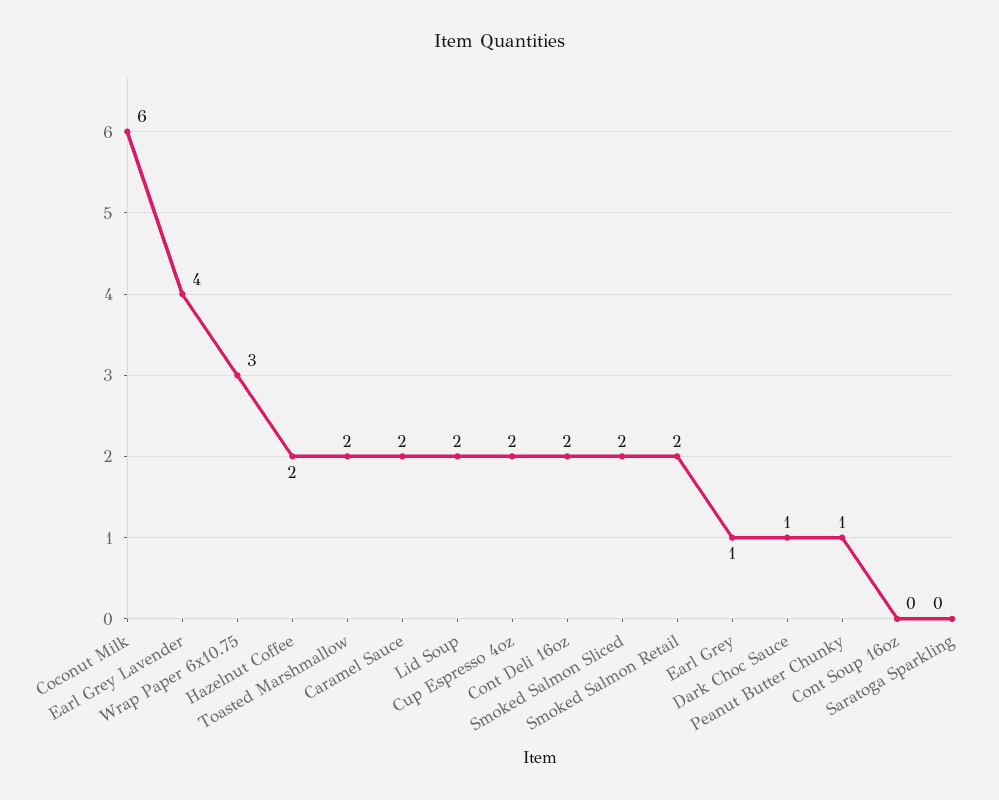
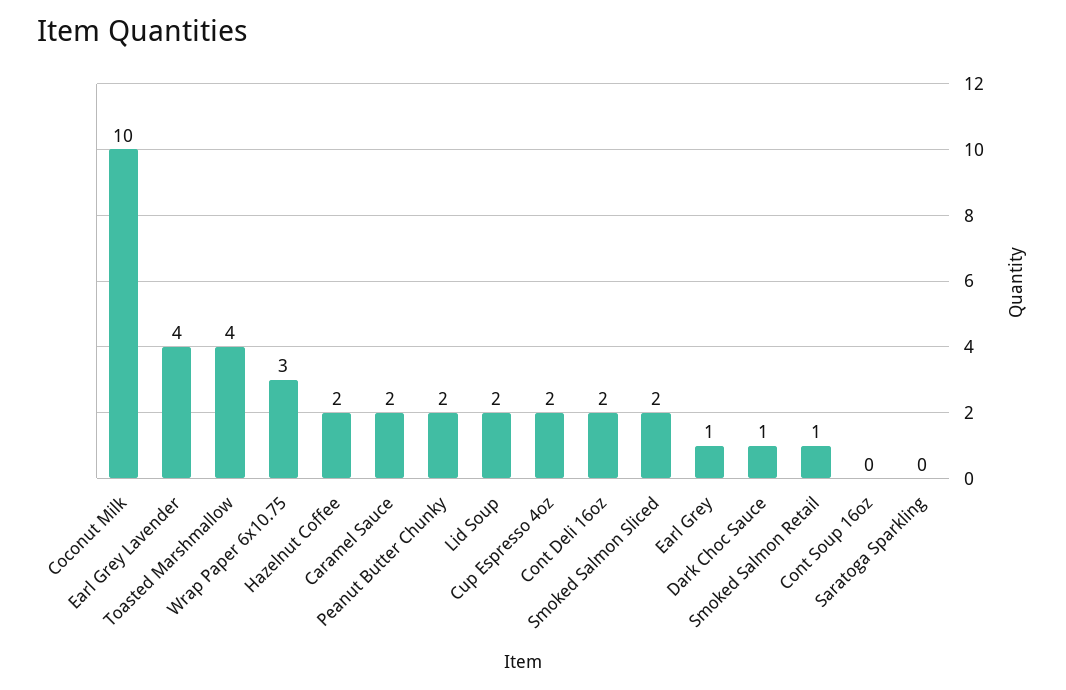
  {
-   "Coconut Milk": 6,
+   "Coconut Milk": 10,
    "Earl Grey Lavender": 4,
    "Wrap Paper 6x10.75": 3,
    "Hazelnut Coffee": 2,
-   "Toasted Marshmallow": 2,
+   "Toasted Marshmallow": 4,
    "Caramel Sauce": 2,
    "Lid Soup": 2,
    "Cup Espresso 4oz": 2,
    "Cont Deli 16oz": 2,
    "Smoked Salmon Sliced": 2,
-   "Smoked Salmon Retail": 2,
+   "Smoked Salmon Retail": 1,
    "Earl Grey": 1,
    "Dark Choc Sauce": 1,
-   "Peanut Butter Chunky": 1,
+   "Peanut Butter Chunky": 2,
    "Cont Soup 16oz": 0,
    "Saratoga Sparkling": 0
  }

